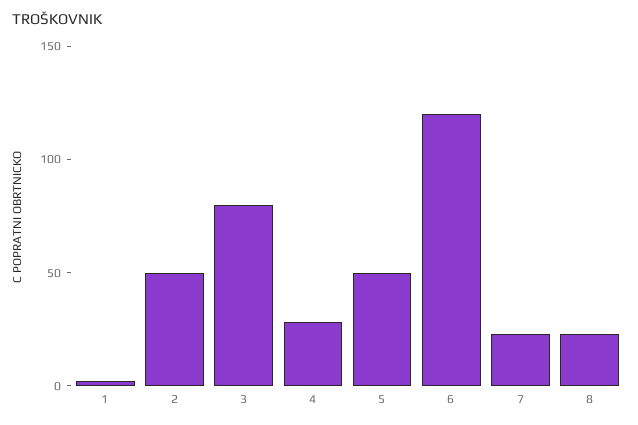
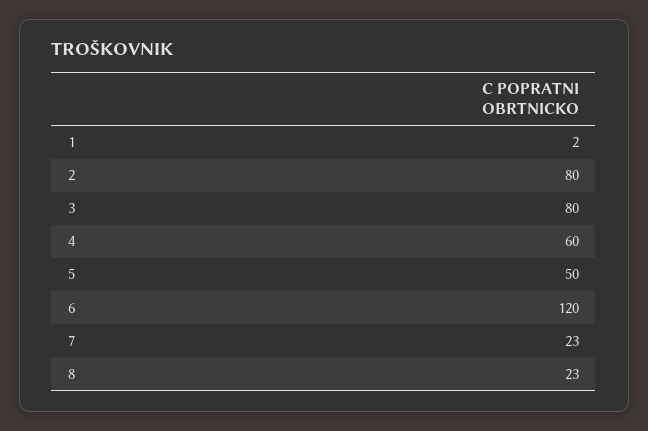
  {
    "1": 2,
-   "2": 50,
+   "2": 80,
    "3": 80,
-   "4": 30,
+   "4": 60,
    "5": 50,
    "6": 120,
    "7": 23,
    "8": 23
  }

